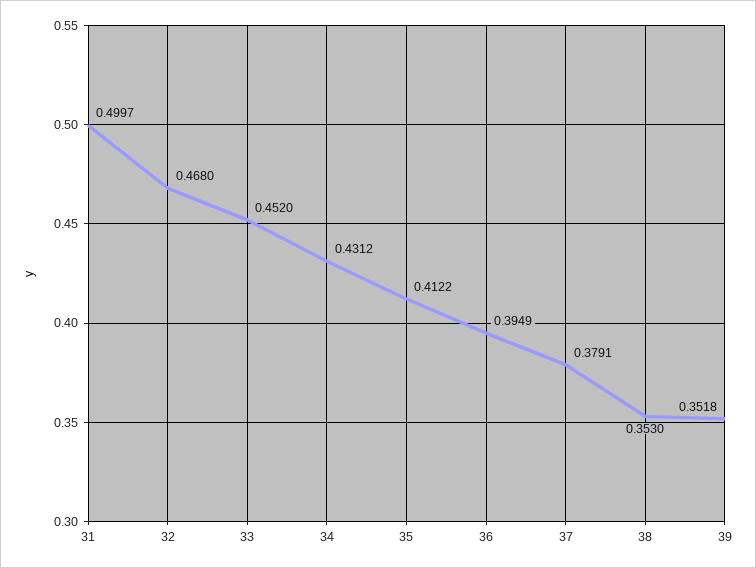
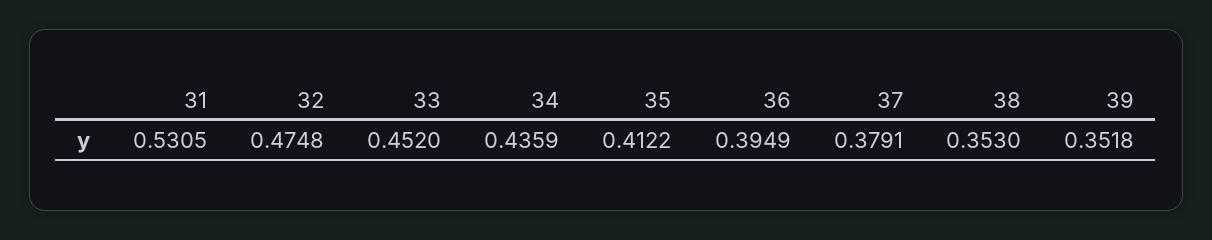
  {
-   "31": 0.4997,
+   "31": 0.5305,
-   "32": 0.468,
+   "32": 0.4748,
    "33": 0.452,
-   "34": 0.4312,
+   "34": 0.4359,
    "35": 0.4122,
    "36": 0.3949,
    "37": 0.3791,
    "38": 0.353,
    "39": 0.3518
  }

